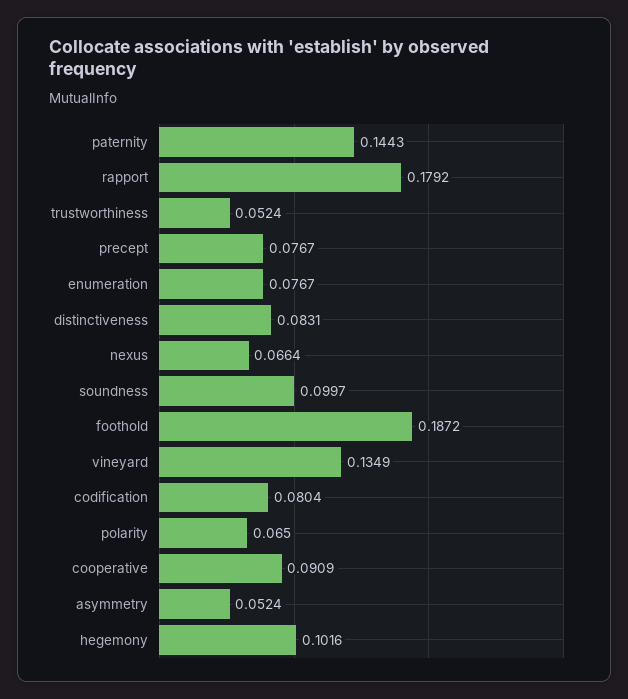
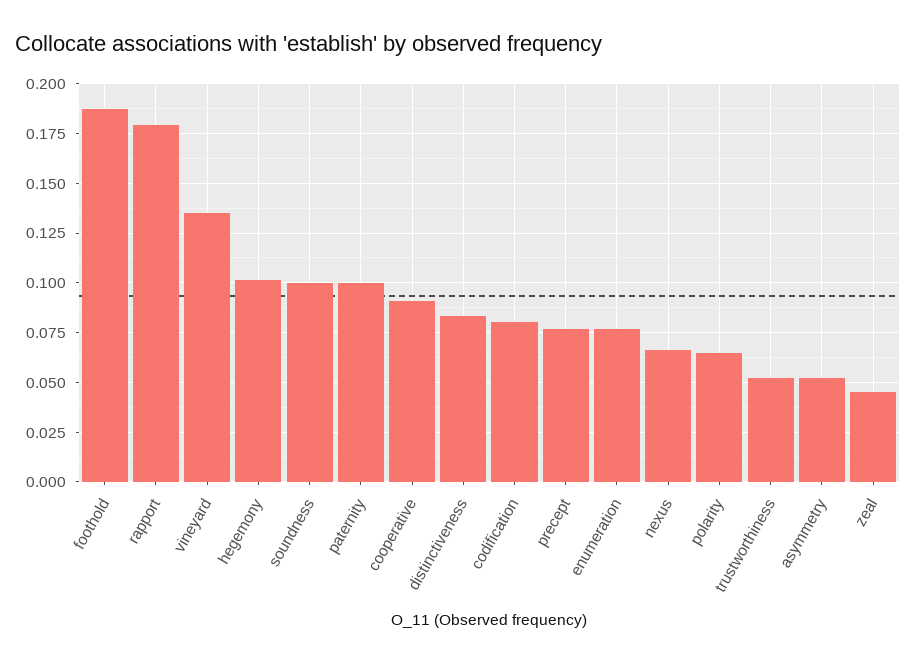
  {
-   "paternity": 0.1443,
+   "paternity": 0.1,
    "rapport": 0.1792,
    "trustworthiness": 0.0524,
    "precept": 0.0767,
    "enumeration": 0.0767,
    "distinctiveness": 0.0831,
    "nexus": 0.0664,
    "soundness": 0.0997,
    "foothold": 0.1872,
    "vineyard": 0.1349,
    "codification": 0.0804,
    "polarity": 0.065,
    "cooperative": 0.0909,
    "asymmetry": 0.0524,
-   "hegemony": 0.1016
+   "hegemony": 0.1016,
+   "zeal": 0.045
  }

